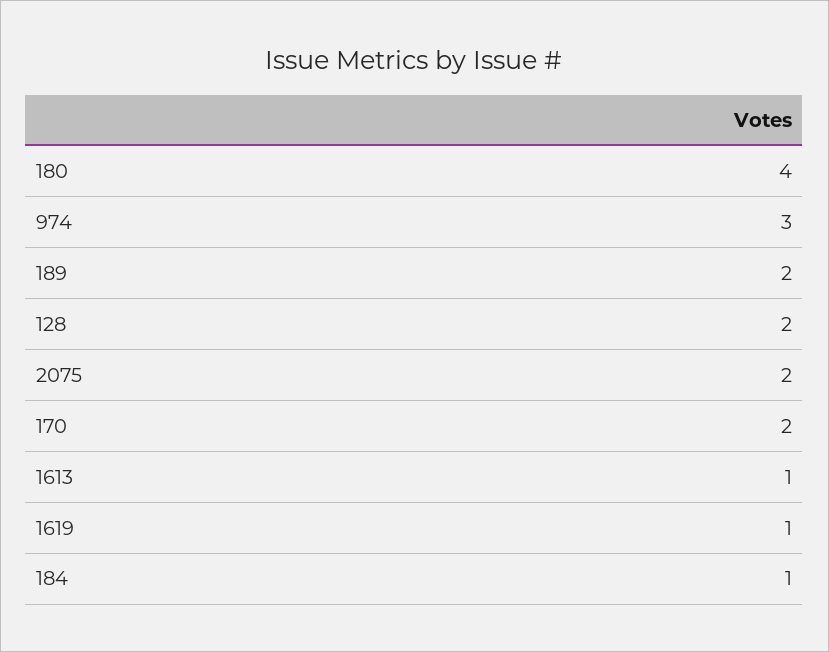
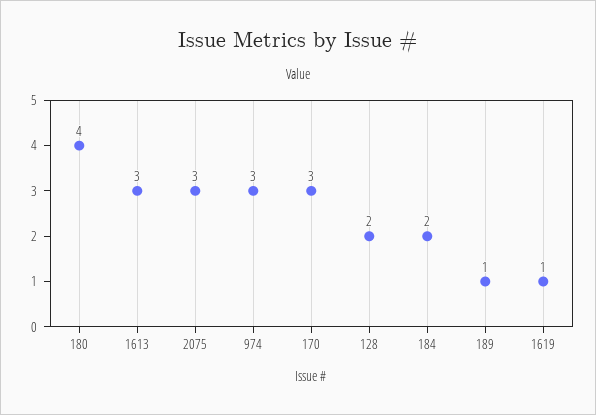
  {
    "180": 4,
    "974": 3,
-   "189": 2,
+   "189": 1,
    "128": 2,
-   "2075": 2,
+   "2075": 3,
-   "170": 2,
+   "170": 3,
-   "1613": 1,
+   "1613": 3,
    "1619": 1,
-   "184": 1
+   "184": 2
  }

